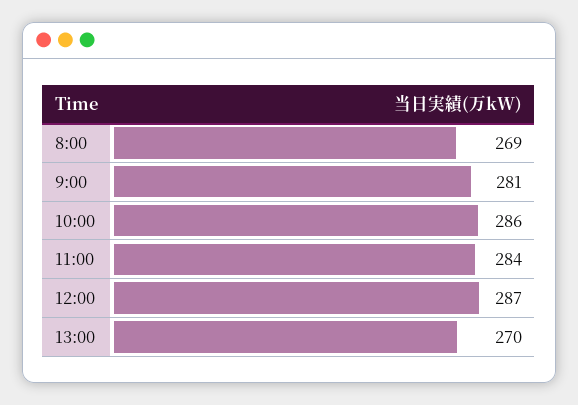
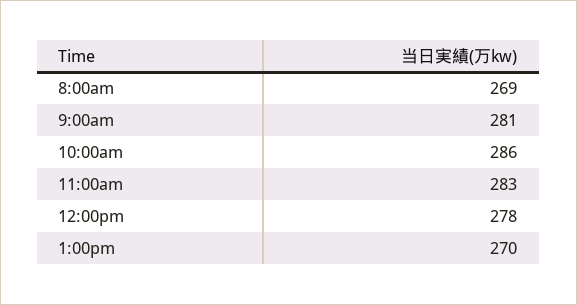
  {
    "8:00": 269,
    "9:00": 281,
    "10:00": 286,
-   "11:00": 284,
+   "11:00": 283,
-   "12:00": 287,
+   "12:00": 278,
    "13:00": 270
  }

